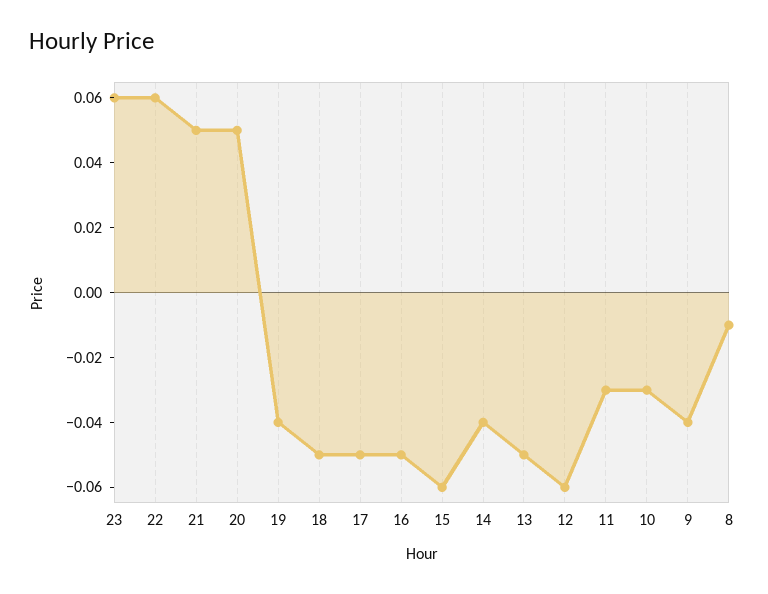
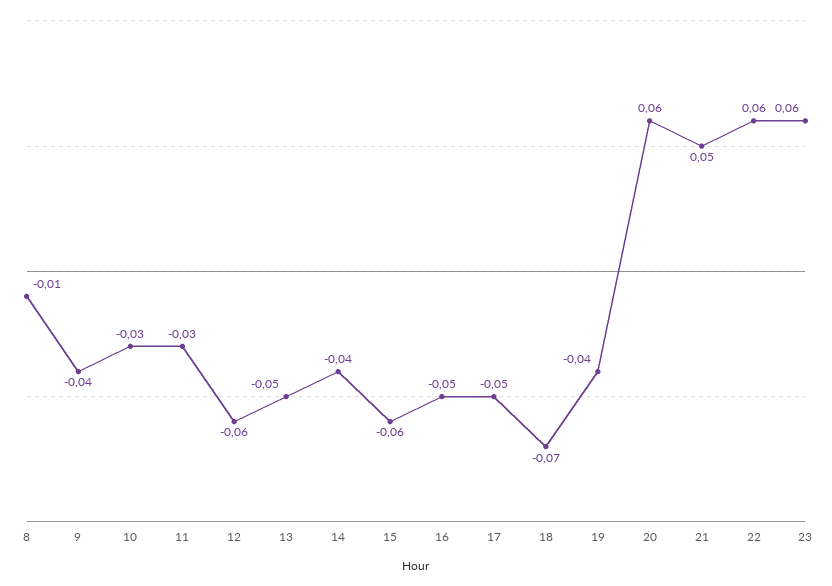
  {
    "23": 0.06,
    "22": 0.06,
    "21": 0.05,
-   "20": 0.05,
+   "20": 0.06,
    "19": -0.04,
-   "18": -0.05,
+   "18": -0.07,
    "17": -0.05,
    "16": -0.05,
    "15": -0.06,
    "14": -0.04,
    "13": -0.05,
    "12": -0.06,
    "11": -0.03,
    "10": -0.03,
    "9": -0.04,
    "8": -0.01
  }

